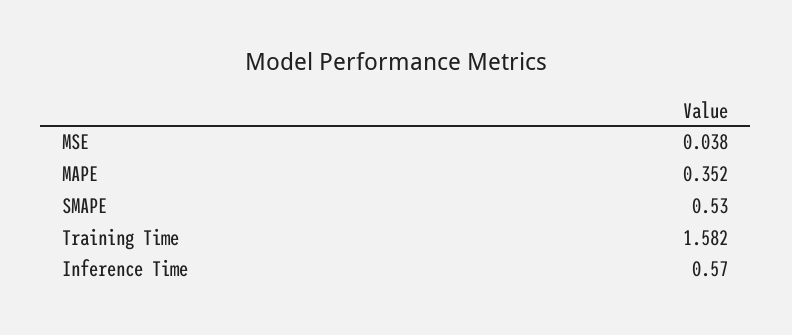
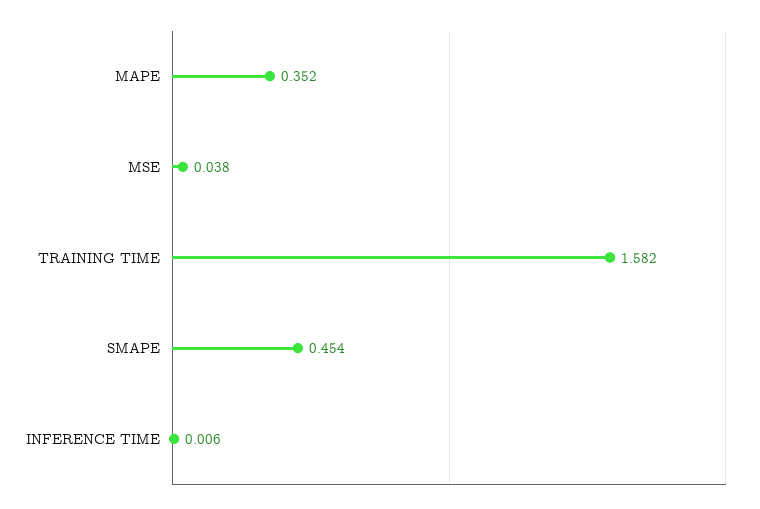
  {
    "MSE": 0.038,
    "MAPE": 0.352,
-   "SMAPE": 0.53,
+   "SMAPE": 0.454,
    "Training Time": 1.582,
-   "Inference Time": 0.57
+   "Inference Time": 0.006
  }

